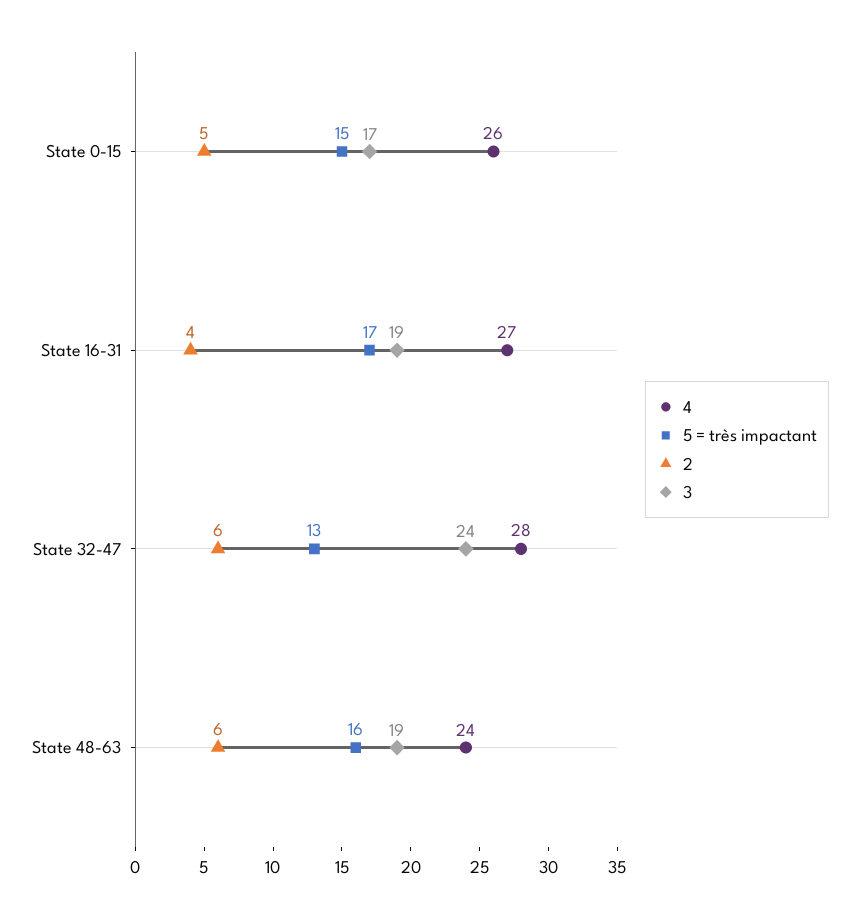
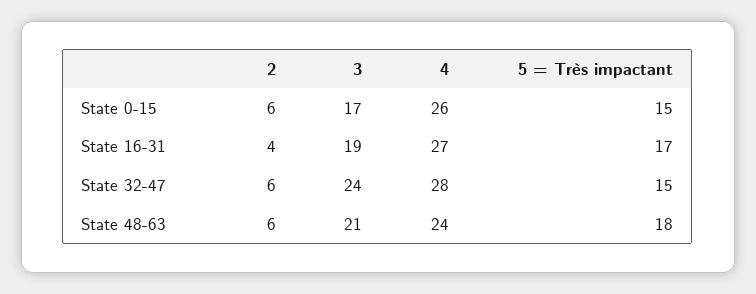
  {
    "4": {
      "State 0-15": 26,
      "State 16-31": 27,
      "State 32-47": 28,
      "State 48-63": 24
    },
    "5 = très impactant": {
      "State 0-15": 15,
      "State 16-31": 17,
-     "State 32-47": 13,
+     "State 32-47": 15,
-     "State 48-63": 16
+     "State 48-63": 18
    },
    "2": {
-     "State 0-15": 5,
+     "State 0-15": 6,
      "State 16-31": 4,
      "State 32-47": 6,
      "State 48-63": 6
    },
    "3": {
      "State 0-15": 17,
      "State 16-31": 19,
      "State 32-47": 24,
-     "State 48-63": 19
+     "State 48-63": 21
    }
  }

